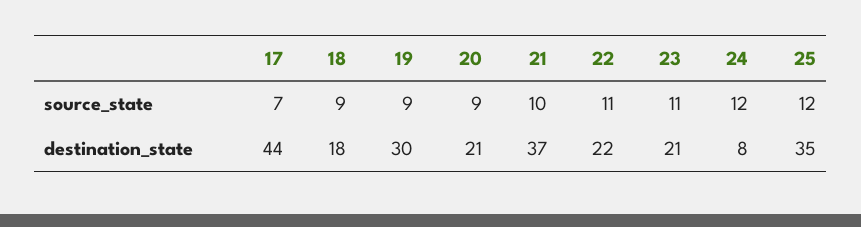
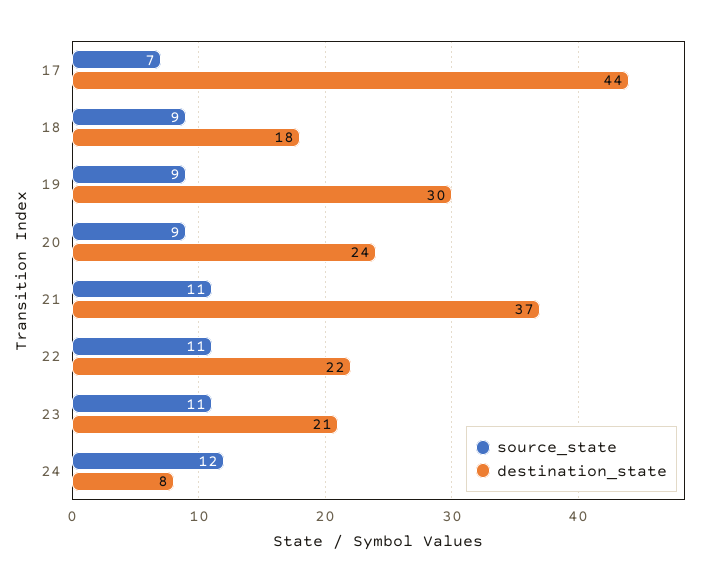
  {
    "source_state": {
      "17": 7,
      "18": 9,
      "19": 9,
      "20": 9,
-     "21": 10,
+     "21": 11,
      "22": 11,
      "23": 11,
-     "24": 12,
+     "24": 12
-     "25": 12
    },
    "destination_state": {
      "17": 44,
      "18": 18,
      "19": 30,
-     "20": 21,
+     "20": 24,
      "21": 37,
      "22": 22,
      "23": 21,
-     "24": 8,
+     "24": 8
-     "25": 35
    }
  }

